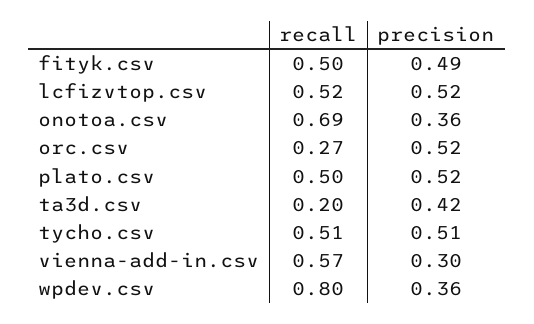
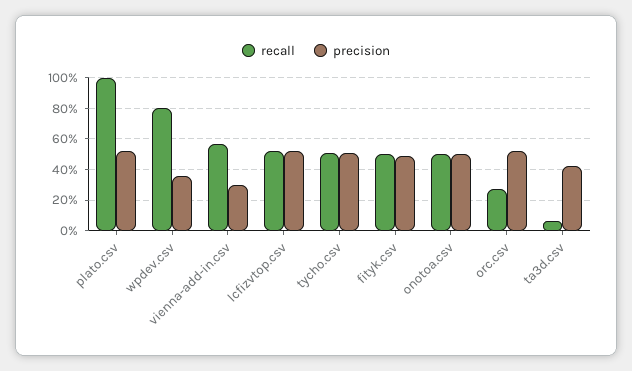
  {
    "recall": {
      "fityk.csv": 0.5,
      "lcfizvtop.csv": 0.52,
-     "onotoa.csv": 0.69,
+     "onotoa.csv": 0.5,
      "orc.csv": 0.27,
-     "plato.csv": 0.5,
+     "plato.csv": 1,
-     "ta3d.csv": 0.2,
+     "ta3d.csv": 0.05,
      "tycho.csv": 0.51,
      "vienna-add-in.csv": 0.57,
      "wpdev.csv": 0.8
    },
    "precision": {
      "fityk.csv": 0.49,
      "lcfizvtop.csv": 0.52,
-     "onotoa.csv": 0.36,
+     "onotoa.csv": 0.5,
      "orc.csv": 0.52,
      "plato.csv": 0.52,
      "ta3d.csv": 0.42,
      "tycho.csv": 0.51,
      "vienna-add-in.csv": 0.3,
      "wpdev.csv": 0.36
    }
  }

